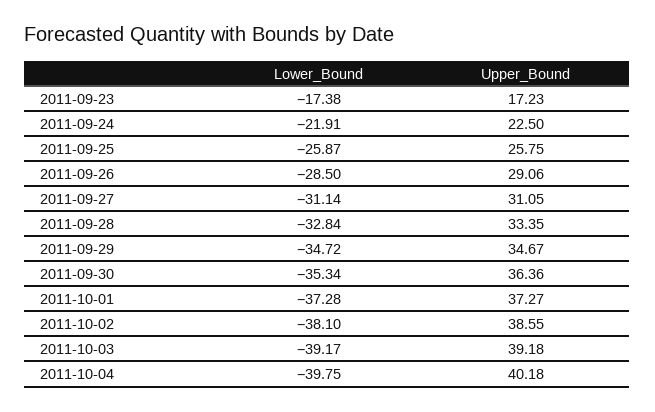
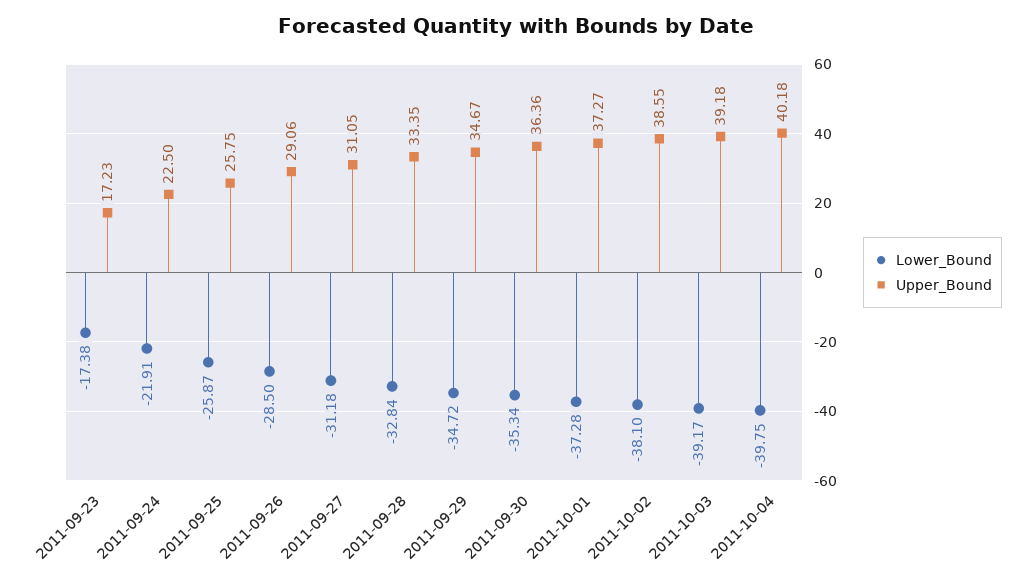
  {
    "Lower_Bound": {
      "2011-09-23": -17.38,
      "2011-09-24": -21.91,
      "2011-09-25": -25.87,
      "2011-09-26": -28.5,
-     "2011-09-27": -31.14,
+     "2011-09-27": -31.18,
      "2011-09-28": -32.84,
      "2011-09-29": -34.72,
      "2011-09-30": -35.34,
      "2011-10-01": -37.28,
      "2011-10-02": -38.1,
      "2011-10-03": -39.17,
      "2011-10-04": -39.75
    },
    "Upper_Bound": {
      "2011-09-23": 17.23,
      "2011-09-24": 22.5,
      "2011-09-25": 25.75,
      "2011-09-26": 29.06,
      "2011-09-27": 31.05,
      "2011-09-28": 33.35,
      "2011-09-29": 34.67,
      "2011-09-30": 36.36,
      "2011-10-01": 37.27,
      "2011-10-02": 38.55,
      "2011-10-03": 39.18,
      "2011-10-04": 40.18
    }
  }

